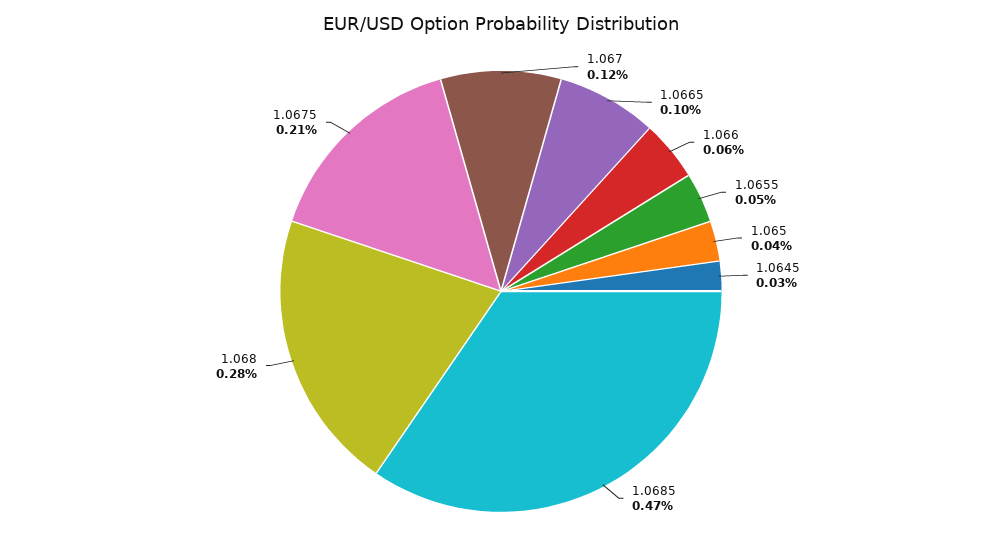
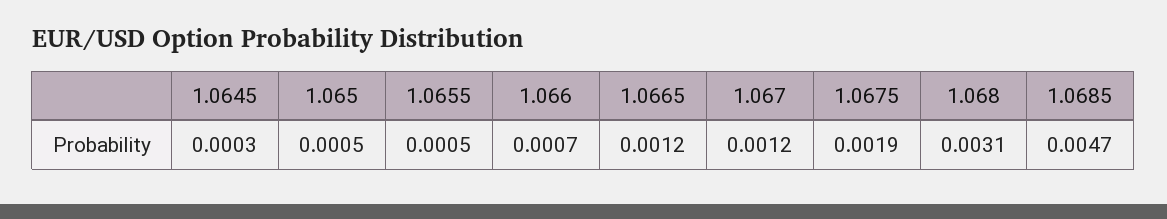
  {
    "1.067": 0.0012,
-   "1.0665": 0.001,
+   "1.0665": 0.0012,
-   "1.066": 0.0006,
+   "1.066": 0.0007,
    "1.0655": 0.0005,
-   "1.065": 0.0004,
+   "1.065": 0.0005,
    "1.0645": 0.0003,
    "1.0685": 0.0047,
-   "1.068": 0.0028,
+   "1.068": 0.0031,
-   "1.0675": 0.0021
+   "1.0675": 0.0019
  }

